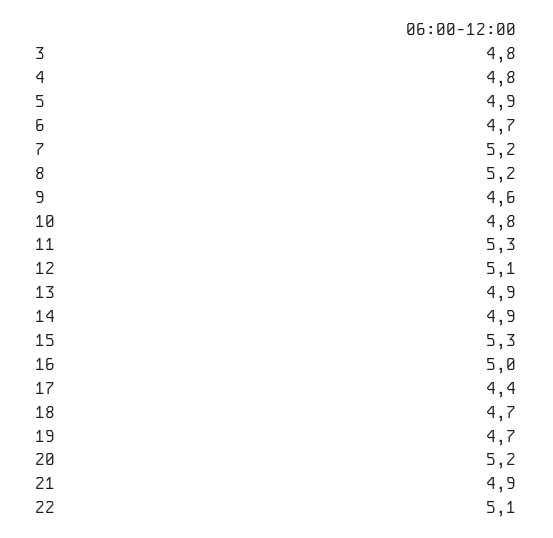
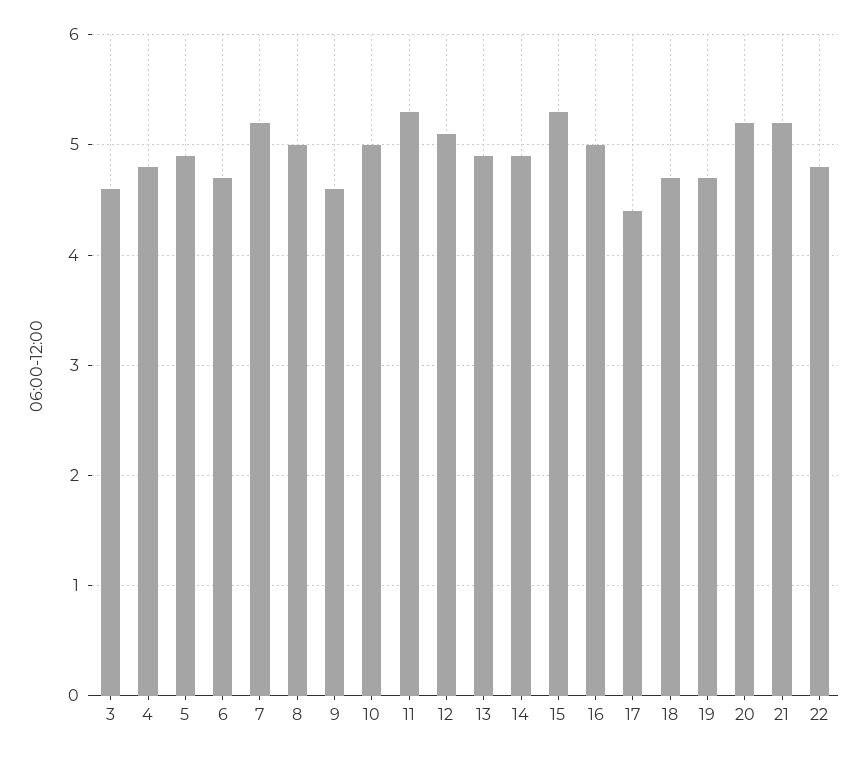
  {
-   "3": 4.8,
+   "3": 4.6,
    "4": 4.8,
    "5": 4.9,
    "6": 4.7,
    "7": 5.2,
-   "8": 5.2,
+   "8": 5,
    "9": 4.6,
-   "10": 4.8,
+   "10": 5,
    "11": 5.3,
    "12": 5.1,
    "13": 4.9,
    "14": 4.9,
    "15": 5.3,
    "16": 5,
    "17": 4.4,
    "18": 4.7,
    "19": 4.7,
    "20": 5.2,
-   "21": 4.9,
+   "21": 5.2,
-   "22": 5.1
+   "22": 4.8
  }

